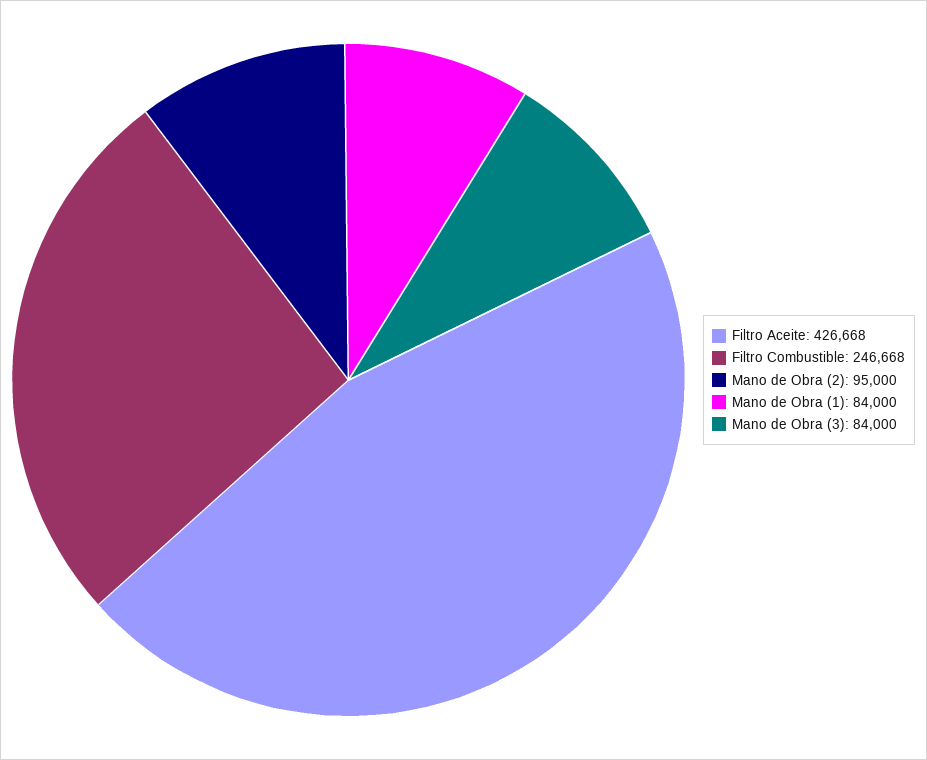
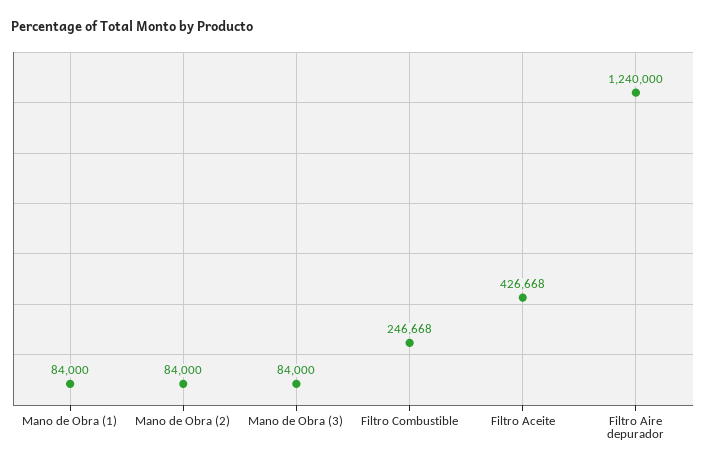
  {
    "Filtro Aceite": 426668,
    "Filtro Combustible": 246668,
-   "Mano de Obra (2)": 95000,
+   "Mano de Obra (2)": 84000,
    "Mano de Obra (1)": 84000,
-   "Mano de Obra (3)": 84000
+   "Mano de Obra (3)": 84000,
+   "Filtro Aire depurador": 1240000
  }

